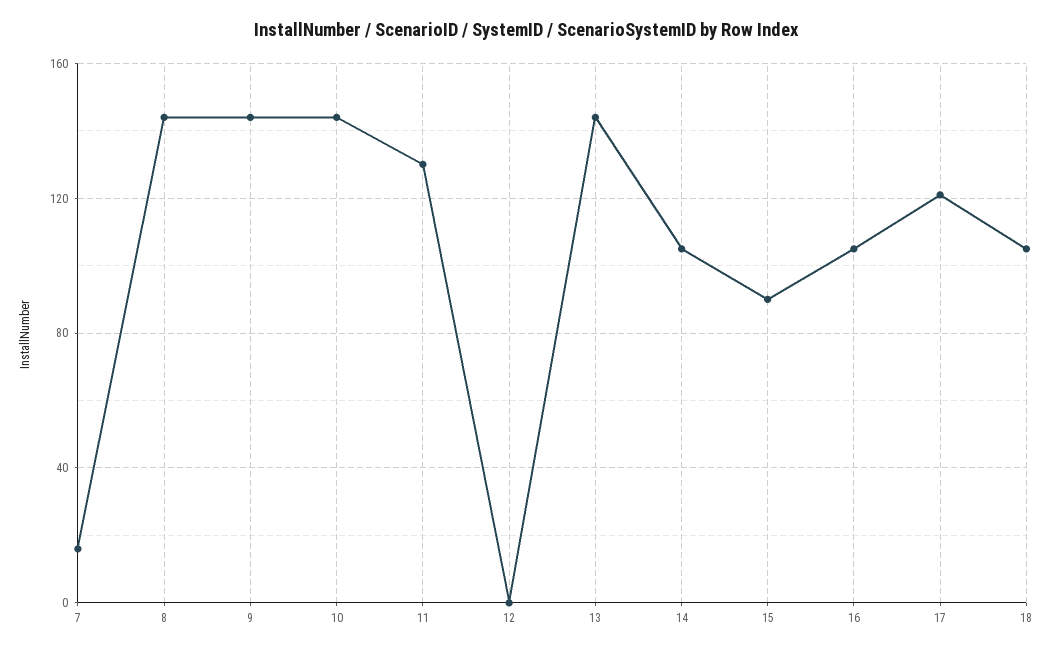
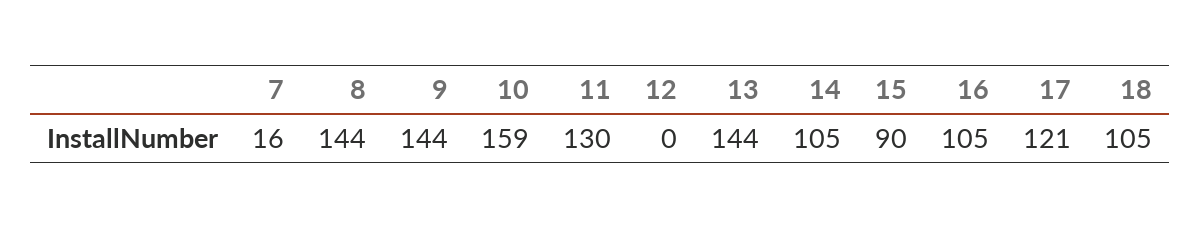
  {
    "7": 16,
    "8": 144,
    "9": 144,
-   "10": 145,
+   "10": 159,
    "11": 130,
    "12": 0,
    "13": 144,
    "14": 105,
    "15": 90,
    "16": 105,
    "17": 121,
    "18": 105
  }

